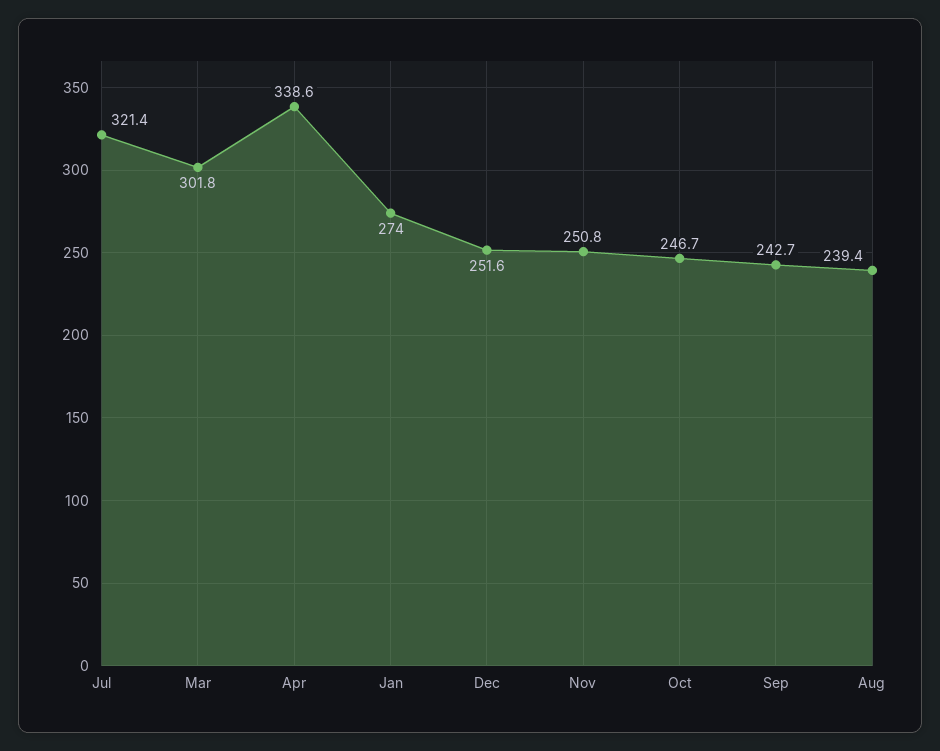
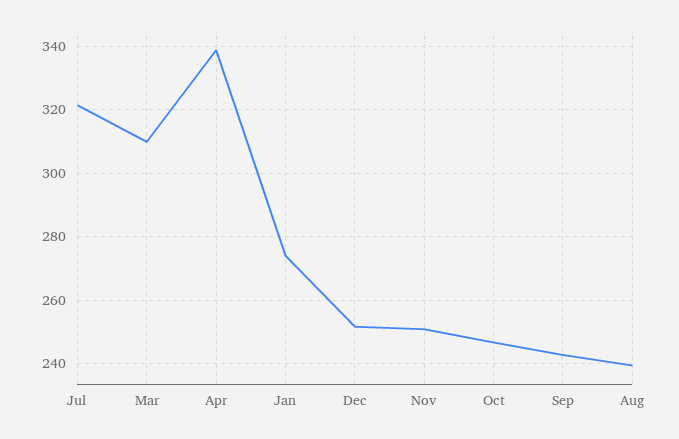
  {
    "Jul": 321.4,
-   "Mar": 301.8,
+   "Mar": 310,
    "Apr": 338.6,
    "Jan": 274,
    "Dec": 251.6,
    "Nov": 250.8,
    "Oct": 246.7,
    "Sep": 242.7,
    "Aug": 239.4
  }

